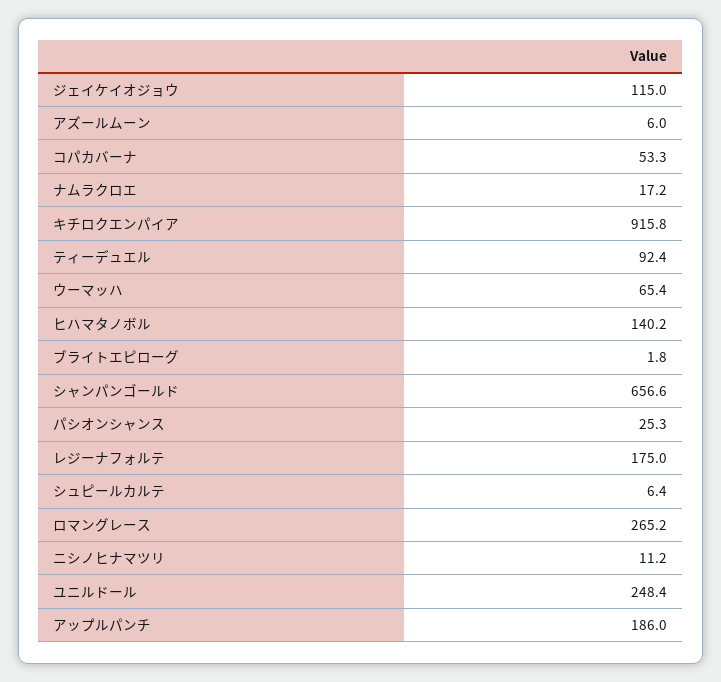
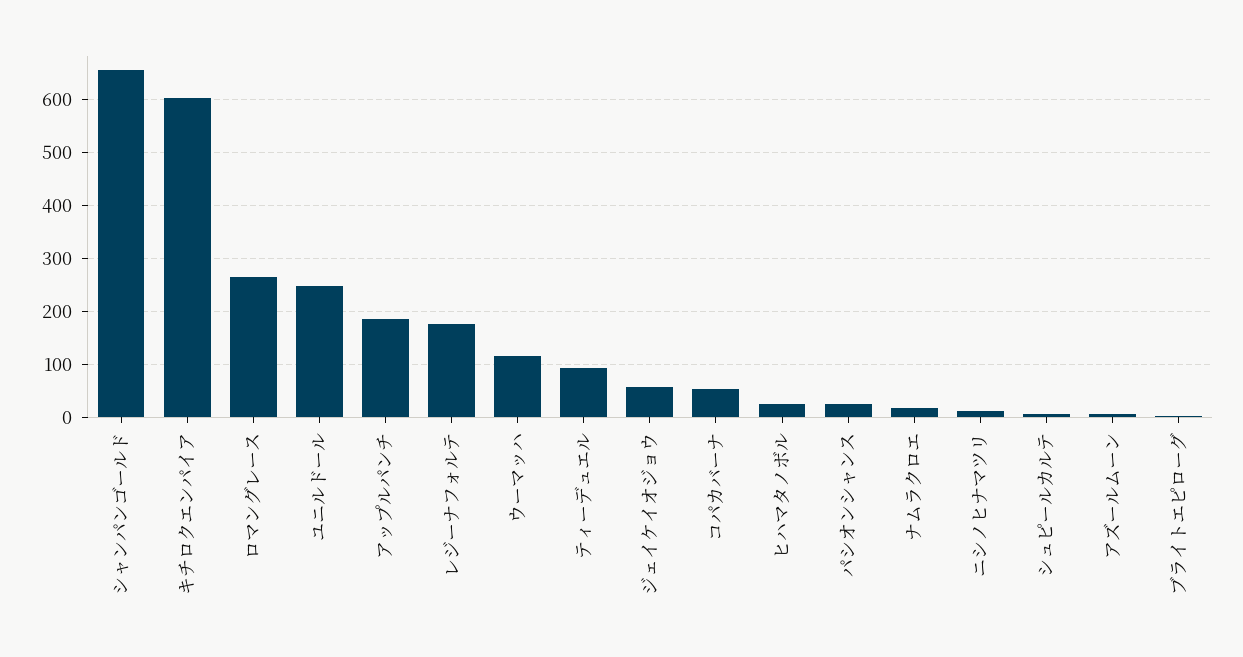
  {
-   "ジェイケイオジョウ": 115,
+   "ジェイケイオジョウ": 60,
    "アズールムーン": 6,
    "コパカバーナ": 53.3,
    "ナムラクロエ": 17.2,
-   "キチロクエンパイア": 915.8,
+   "キチロクエンパイア": 600,
    "ティーデュエル": 92.4,
-   "ウーマッハ": 65.4,
+   "ウーマッハ": 120,
-   "ヒハマタノボル": 140.2,
+   "ヒハマタノボル": 20,
    "ブライトエピローグ": 1.8,
    "シャンパンゴールド": 656.6,
    "パシオンシャンス": 25.3,
    "レジーナフォルテ": 175,
    "シュピールカルテ": 6.4,
    "ロマングレース": 265.2,
    "ニシノヒナマツリ": 11.2,
    "ユニルドール": 248.4,
    "アップルパンチ": 186
  }

